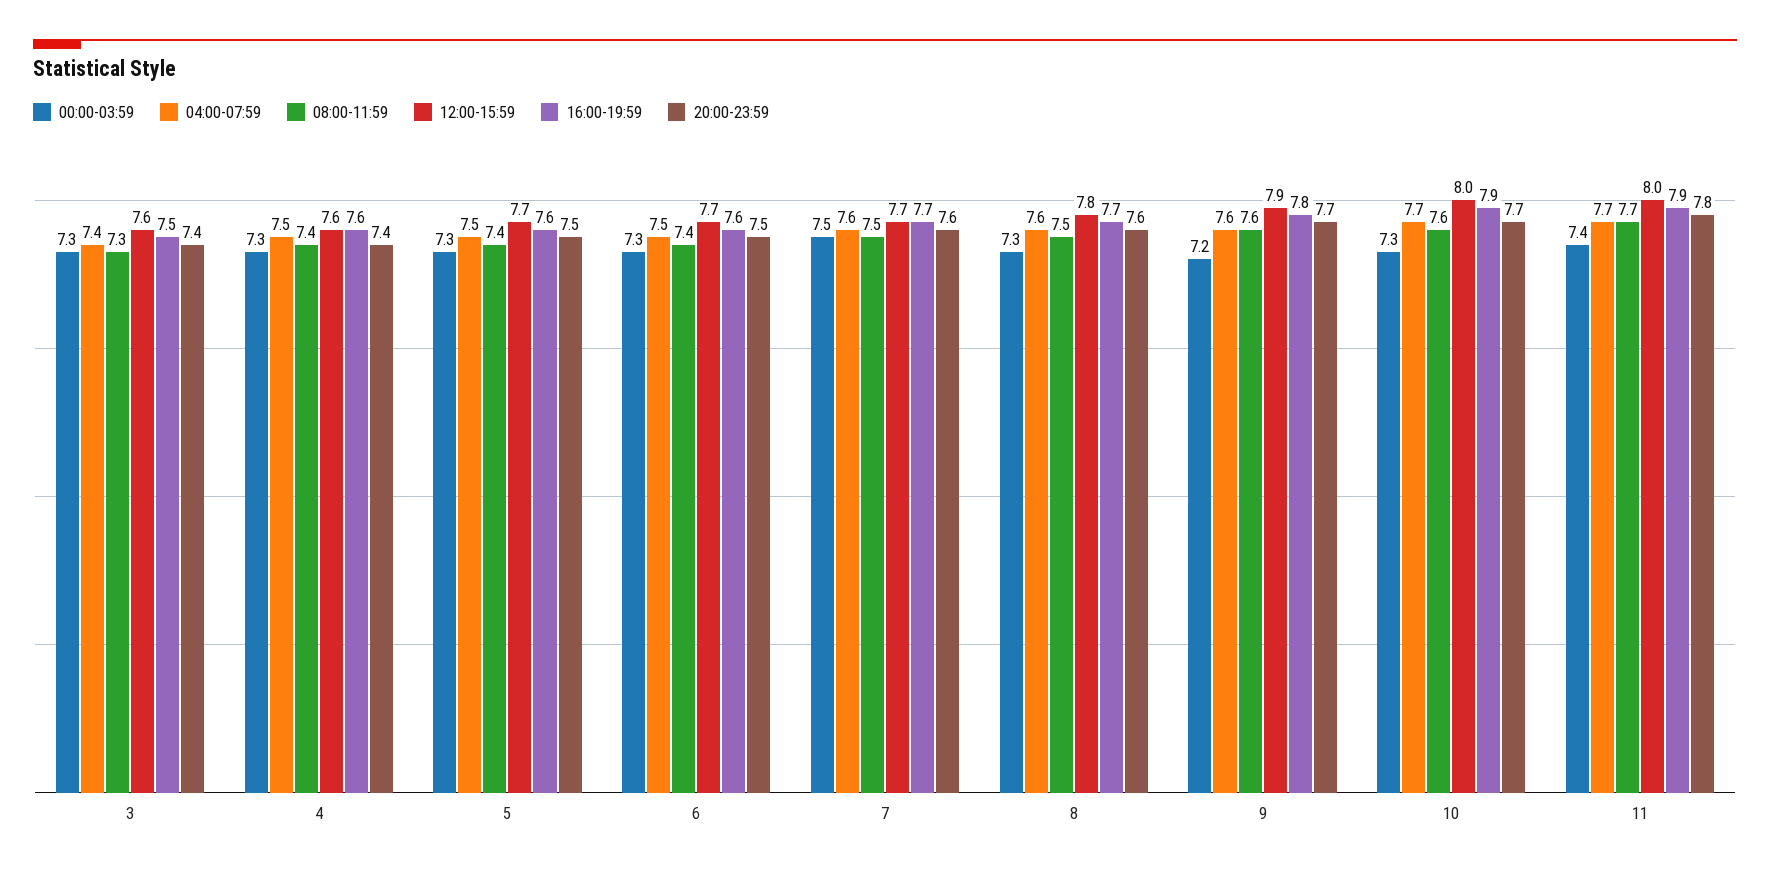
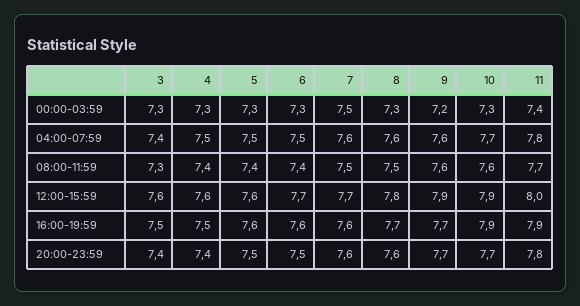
  {
    "00:00-03:59": {
      "3": 7.3,
      "4": 7.3,
      "5": 7.3,
      "6": 7.3,
      "7": 7.5,
      "8": 7.3,
      "9": 7.2,
      "10": 7.3,
      "11": 7.4
    },
    "04:00-07:59": {
      "3": 7.4,
      "4": 7.5,
      "5": 7.5,
      "6": 7.5,
      "7": 7.6,
      "8": 7.6,
      "9": 7.6,
      "10": 7.7,
-     "11": 7.7
+     "11": 7.8
    },
    "08:00-11:59": {
      "3": 7.3,
      "4": 7.4,
      "5": 7.4,
      "6": 7.4,
      "7": 7.5,
      "8": 7.5,
      "9": 7.6,
      "10": 7.6,
      "11": 7.7
    },
    "12:00-15:59": {
      "3": 7.6,
      "4": 7.6,
-     "5": 7.7,
+     "5": 7.6,
      "6": 7.7,
      "7": 7.7,
      "8": 7.8,
      "9": 7.9,
-     "10": 8,
+     "10": 7.9,
      "11": 8
    },
    "16:00-19:59": {
      "3": 7.5,
-     "4": 7.6,
+     "4": 7.5,
      "5": 7.6,
      "6": 7.6,
-     "7": 7.7,
+     "7": 7.6,
      "8": 7.7,
-     "9": 7.8,
+     "9": 7.7,
      "10": 7.9,
      "11": 7.9
    },
    "20:00-23:59": {
      "3": 7.4,
      "4": 7.4,
      "5": 7.5,
      "6": 7.5,
      "7": 7.6,
      "8": 7.6,
      "9": 7.7,
      "10": 7.7,
      "11": 7.8
    }
  }

